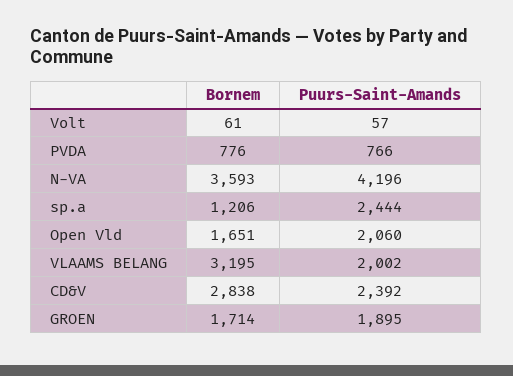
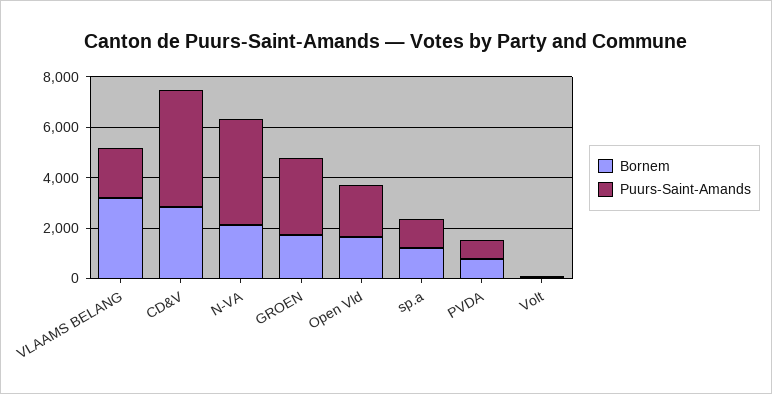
  {
    "Bornem": {
      "Volt": 61,
      "PVDA": 776,
-     "N-VA": 3593,
+     "N-VA": 2000,
      "sp.a": 1206,
      "Open Vld": 1651,
      "VLAAMS BELANG": 3195,
      "CD&V": 2838,
      "GROEN": 1714
    },
    "Puurs-Saint-Amands": {
      "Volt": 57,
      "PVDA": 766,
      "N-VA": 4196,
-     "sp.a": 2444,
+     "sp.a": 1000,
      "Open Vld": 2060,
      "VLAAMS BELANG": 2002,
-     "CD&V": 2392,
+     "CD&V": 4500,
-     "GROEN": 1895
+     "GROEN": 3000
    }
  }

